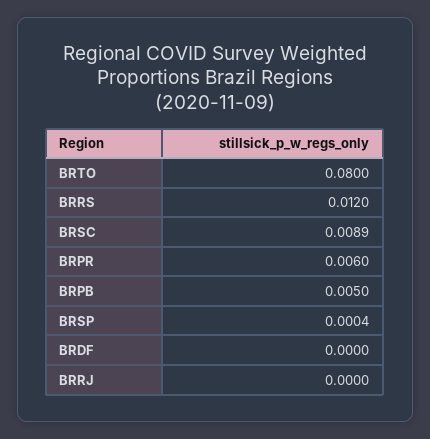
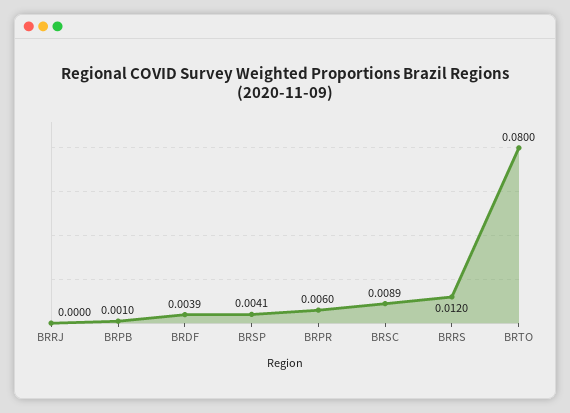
  {
    "BRTO": 0.08,
    "BRRS": 0.012,
    "BRSC": 0.0089,
    "BRPR": 0.006,
-   "BRPB": 0.005,
+   "BRPB": 0.001,
-   "BRSP": 0.0004,
+   "BRSP": 0.0041,
-   "BRDF": 0,
+   "BRDF": 0.0039,
    "BRRJ": 0
  }

